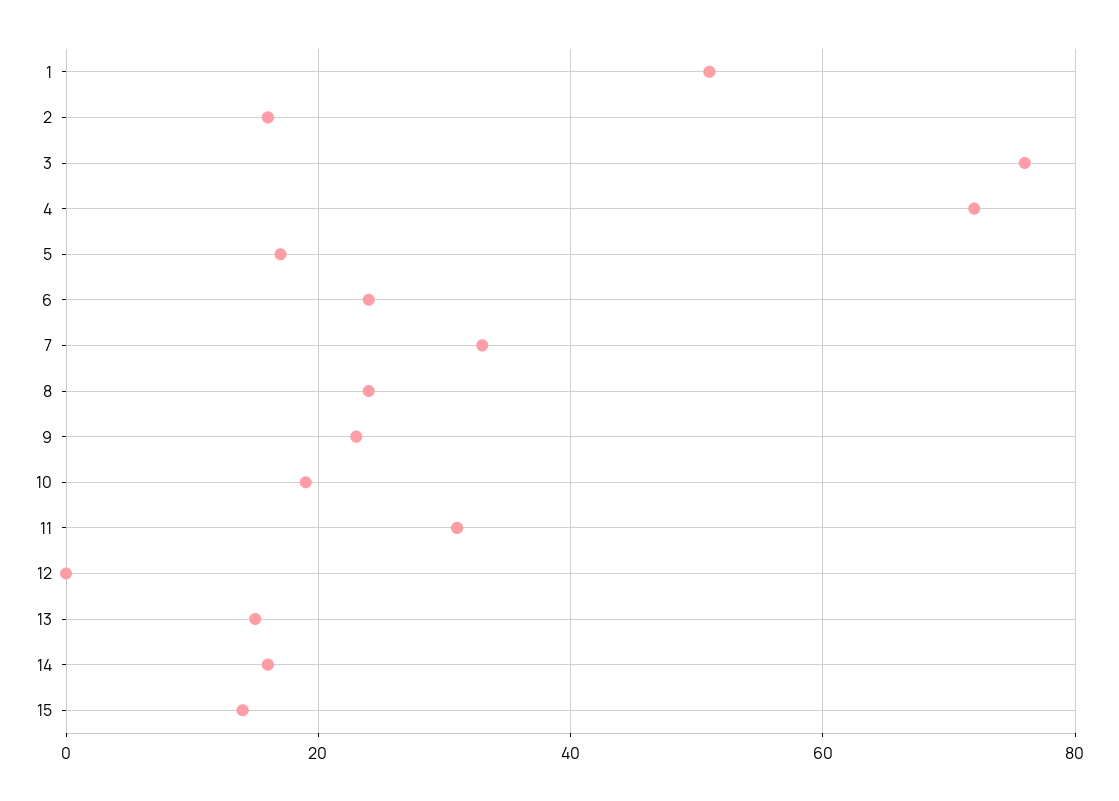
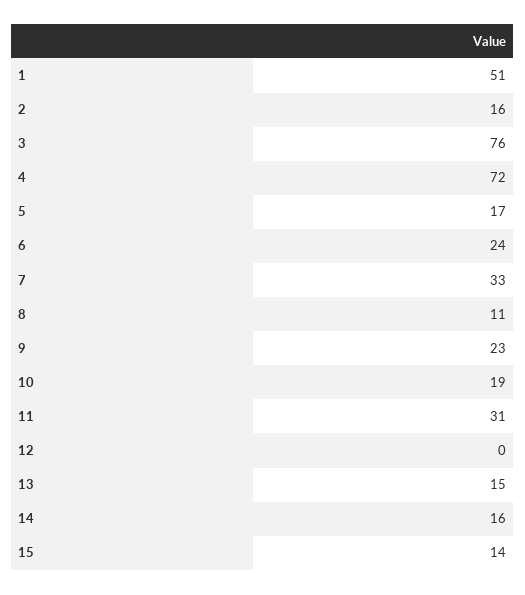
  {
    "1": 51,
    "2": 16,
    "3": 76,
    "4": 72,
    "5": 17,
    "6": 24,
    "7": 33,
-   "8": 25,
+   "8": 11,
    "9": 23,
    "10": 19,
    "11": 31,
    "12": 0,
    "13": 15,
    "14": 16,
    "15": 14
  }

